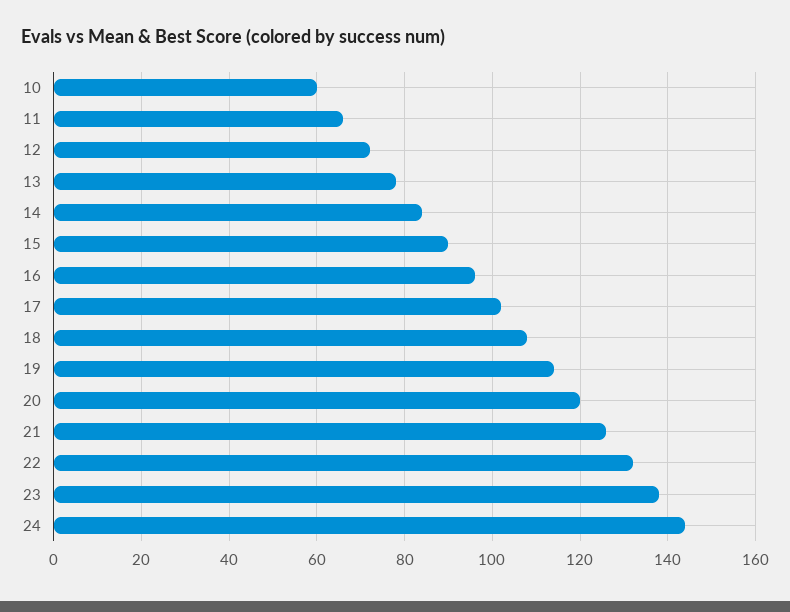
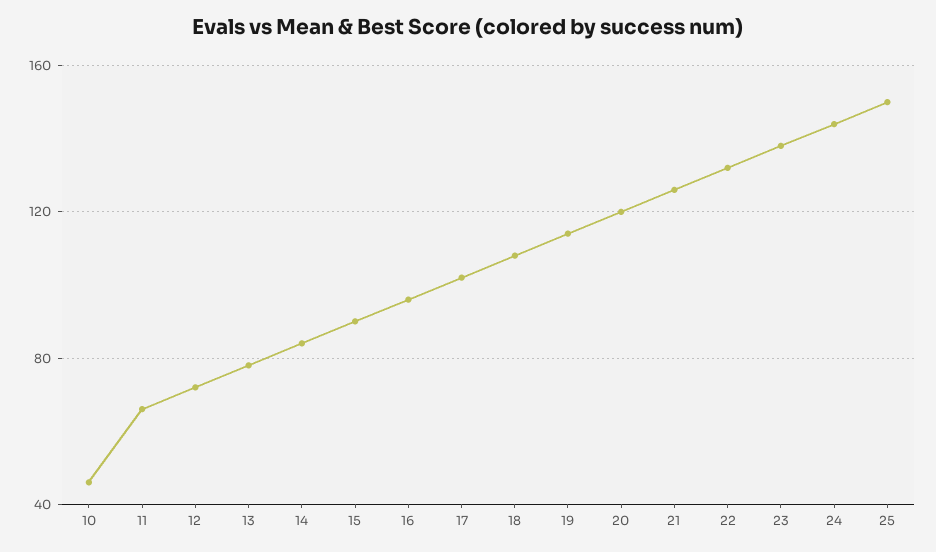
  {
-   "10": 60,
+   "10": 45,
    "11": 65,
    "12": 70,
    "13": 80,
    "14": 85,
    "15": 90,
    "16": 95,
    "17": 100,
    "18": 110,
    "19": 115,
    "20": 120,
    "21": 125,
    "22": 130,
    "23": 140,
-   "24": 145
+   "24": 145,
+   "25": 150
  }

